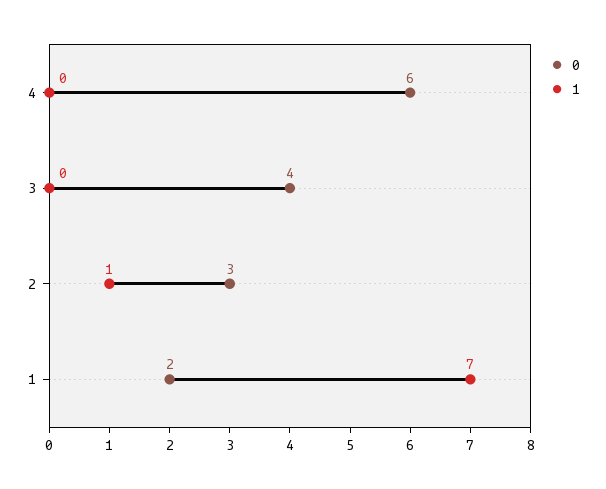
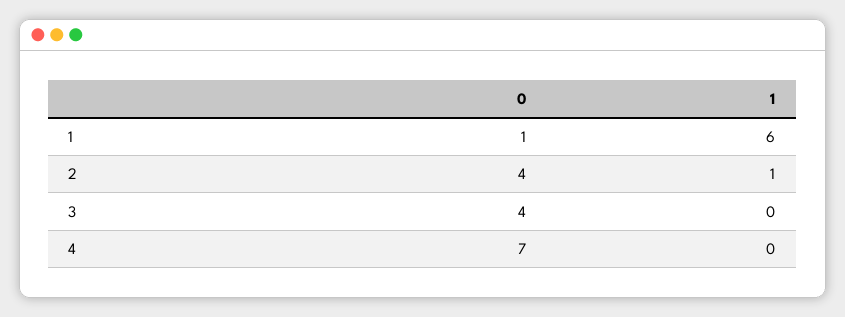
  {
    "0": {
-     "4": 6,
+     "4": 7,
      "3": 4,
-     "2": 3,
+     "2": 4,
-     "1": 2
+     "1": 1
    },
    "1": {
      "4": 0,
      "3": 0,
      "2": 1,
-     "1": 7
+     "1": 6
    }
  }

